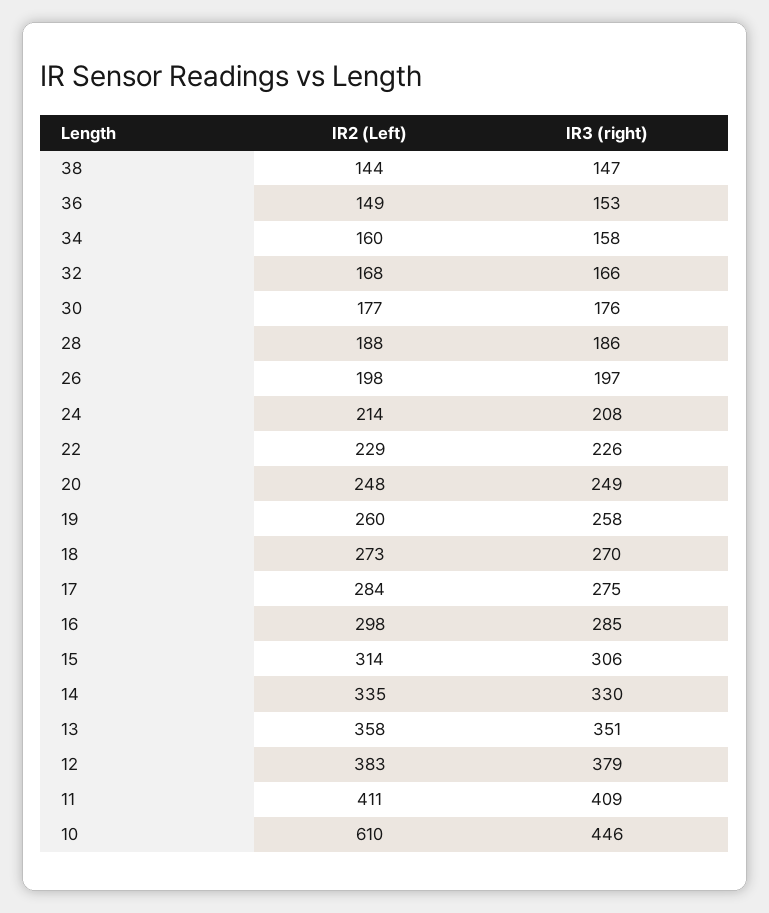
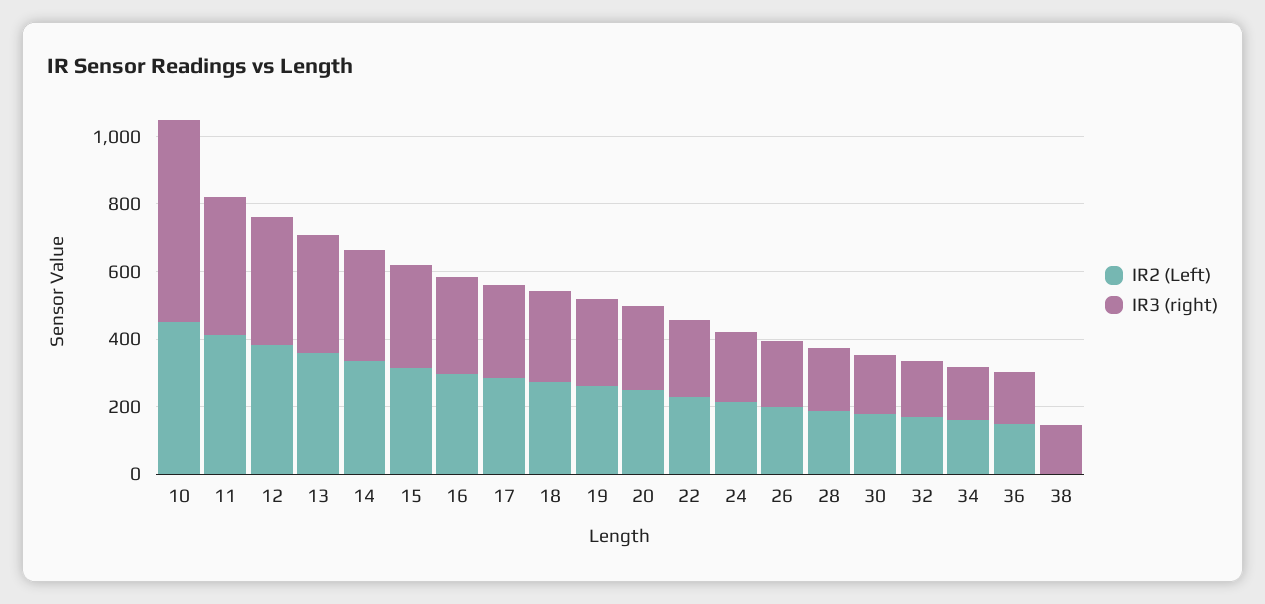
  {
    "IR2 (Left)": {
-     "38": 144,
+     "38": 0,
      "36": 149,
      "34": 160,
      "32": 168,
      "30": 177,
      "28": 188,
      "26": 198,
      "24": 214,
      "22": 229,
      "20": 248,
      "19": 260,
      "18": 273,
      "17": 284,
      "16": 298,
      "15": 314,
      "14": 335,
      "13": 358,
      "12": 383,
      "11": 411,
-     "10": 610
+     "10": 450
    },
    "IR3 (right)": {
      "38": 147,
      "36": 153,
      "34": 158,
      "32": 166,
      "30": 176,
      "28": 186,
      "26": 197,
      "24": 208,
      "22": 226,
      "20": 249,
      "19": 258,
      "18": 270,
      "17": 275,
      "16": 285,
      "15": 306,
      "14": 330,
      "13": 351,
      "12": 379,
      "11": 409,
-     "10": 446
+     "10": 600
    }
  }

